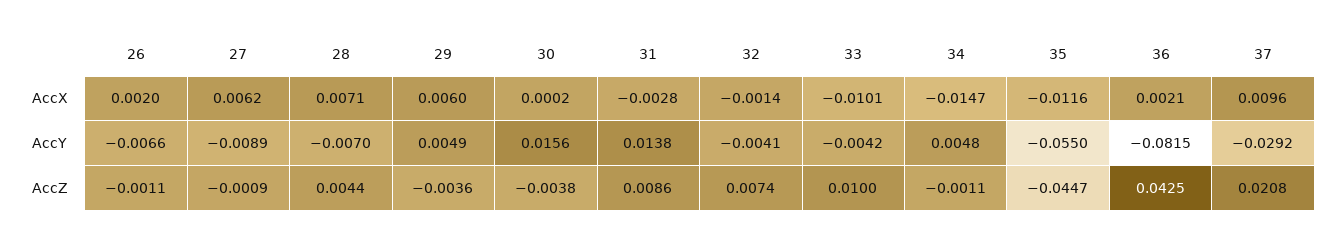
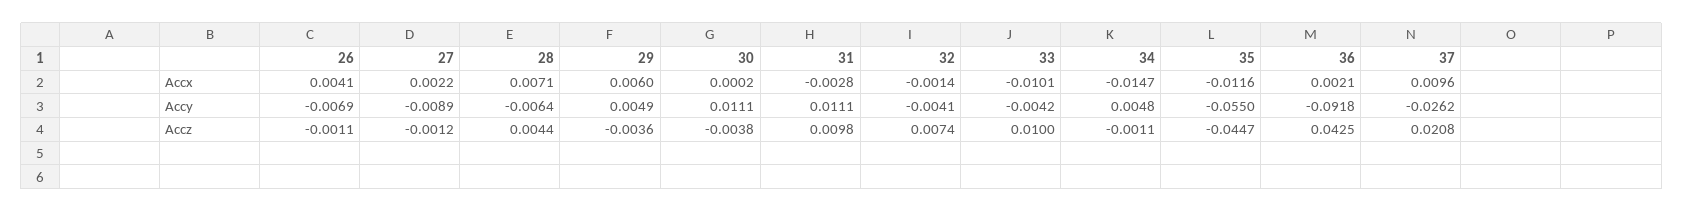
  {
    "26": {
-     "AccX": 0.002,
+     "AccX": 0.0041,
-     "AccY": -0.0066,
+     "AccY": -0.0069,
      "AccZ": -0.0011
    },
    "27": {
-     "AccX": 0.0062,
+     "AccX": 0.0022,
      "AccY": -0.0089,
-     "AccZ": -0.0009
+     "AccZ": -0.0012
    },
    "28": {
      "AccX": 0.0071,
-     "AccY": -0.007,
+     "AccY": -0.0064,
      "AccZ": 0.0044
    },
    "29": {
      "AccX": 0.006,
      "AccY": 0.0049,
      "AccZ": -0.0036
    },
    "30": {
      "AccX": 0.0002,
-     "AccY": 0.0156,
+     "AccY": 0.0111,
      "AccZ": -0.0038
    },
    "31": {
      "AccX": -0.0028,
-     "AccY": 0.0138,
+     "AccY": 0.0111,
-     "AccZ": 0.0086
+     "AccZ": 0.0098
    },
    "32": {
      "AccX": -0.0014,
      "AccY": -0.0041,
      "AccZ": 0.0074
    },
    "33": {
      "AccX": -0.0101,
      "AccY": -0.0042,
      "AccZ": 0.01
    },
    "34": {
      "AccX": -0.0147,
      "AccY": 0.0048,
      "AccZ": -0.0011
    },
    "35": {
      "AccX": -0.0116,
      "AccY": -0.055,
      "AccZ": -0.0447
    },
    "36": {
      "AccX": 0.0021,
-     "AccY": -0.0815,
+     "AccY": -0.0918,
      "AccZ": 0.0425
    },
    "37": {
      "AccX": 0.0096,
-     "AccY": -0.0292,
+     "AccY": -0.0262,
      "AccZ": 0.0208
    }
  }

